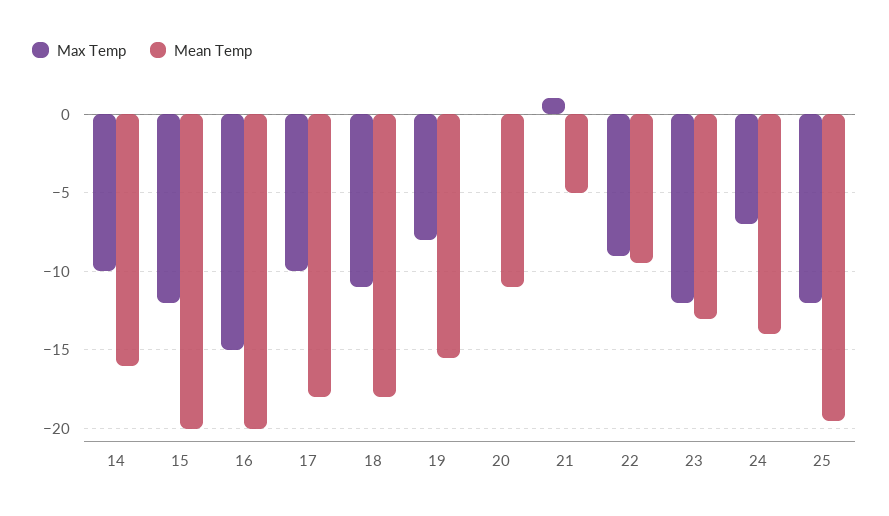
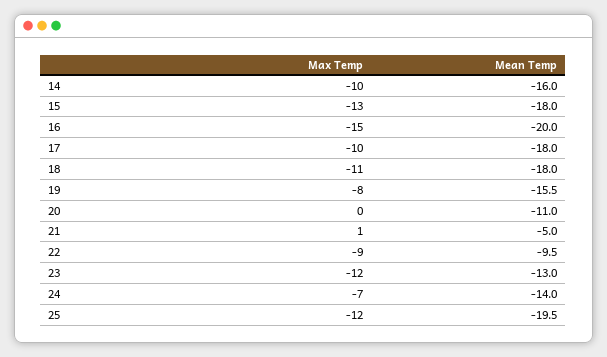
  {
    "Max Temp": {
      "14": -10,
-     "15": -12,
+     "15": -13,
      "16": -15,
      "17": -10,
      "18": -11,
      "19": -8,
      "20": 0,
      "21": 1,
      "22": -9,
      "23": -12,
      "24": -7,
      "25": -12
    },
    "Mean Temp": {
      "14": -16,
-     "15": -20,
+     "15": -18,
      "16": -20,
      "17": -18,
      "18": -18,
      "19": -15.5,
      "20": -11,
      "21": -5,
      "22": -9.5,
      "23": -13,
      "24": -14,
      "25": -19.5
    }
  }

